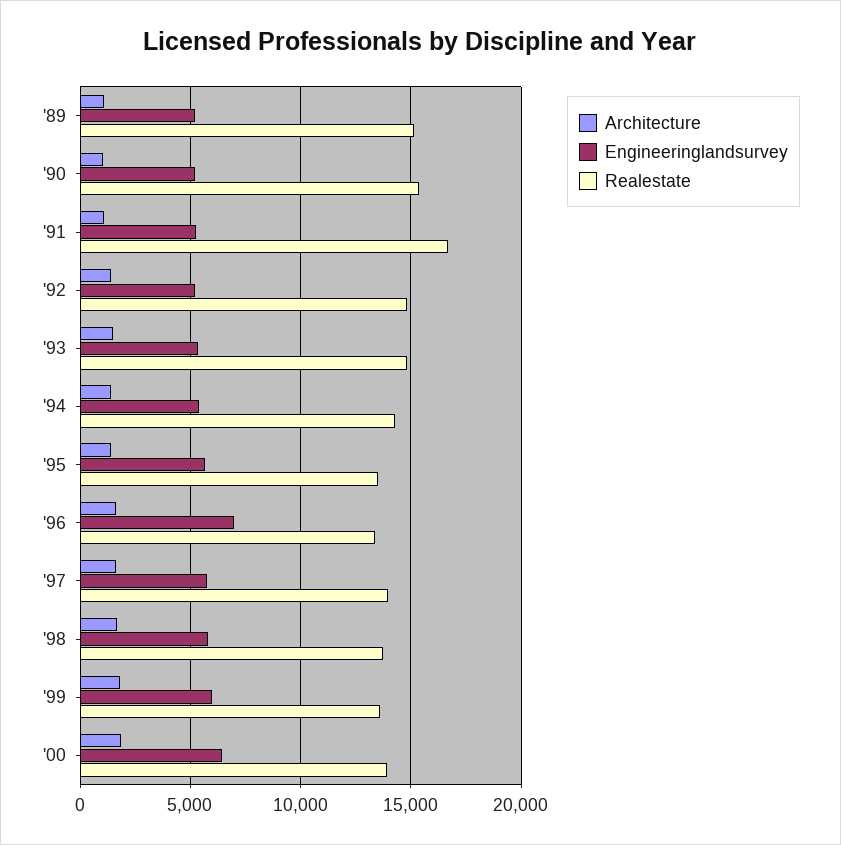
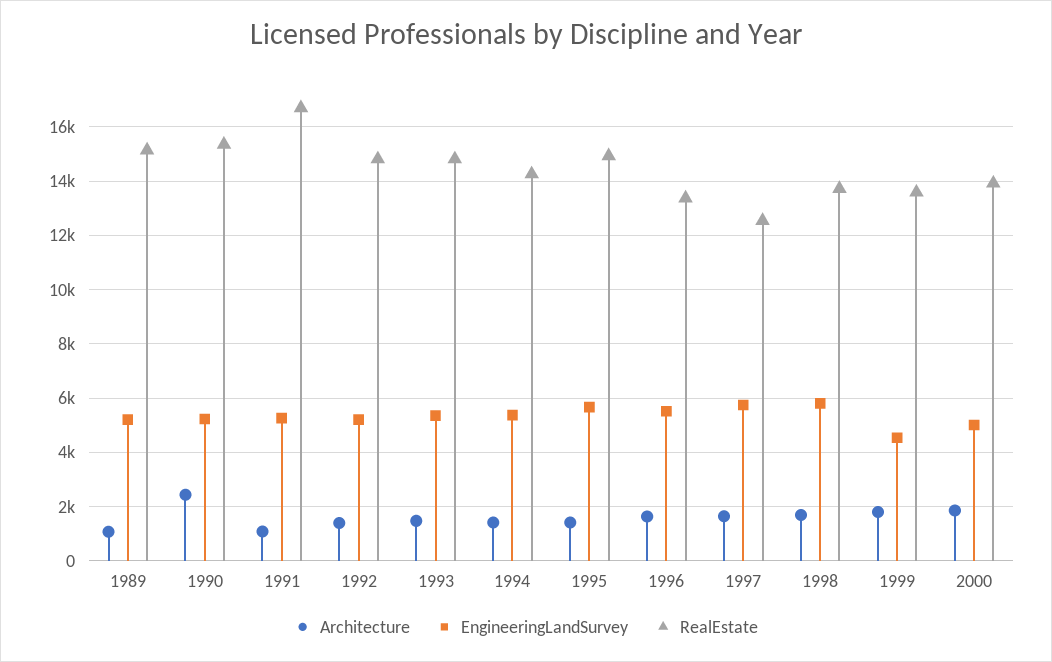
  {
    "Architecture": {
      "'89": 1000,
-     "'90": 1000,
+     "'90": 2500,
      "'91": 1000,
      "'92": 1500,
      "'93": 1500,
      "'94": 1500,
      "'95": 1500,
      "'96": 1750,
      "'97": 1750,
      "'98": 1750,
      "'99": 1750,
      "'00": 1750
    },
    "Engineeringlandsurvey": {
      "'89": 5250,
      "'90": 5250,
      "'91": 5250,
      "'92": 5250,
      "'93": 5250,
      "'94": 5500,
      "'95": 5750,
-     "'96": 7000,
+     "'96": 5500,
      "'97": 5750,
      "'98": 5750,
-     "'99": 6000,
+     "'99": 4500,
-     "'00": 6500
+     "'00": 5000
    },
    "Realestate": {
      "'89": 15250,
      "'90": 15250,
      "'91": 16750,
      "'92": 14750,
      "'93": 14750,
      "'94": 14250,
-     "'95": 13500,
+     "'95": 15000,
      "'96": 13250,
-     "'97": 14000,
+     "'97": 12500,
      "'98": 13750,
      "'99": 13500,
      "'00": 14000
    }
  }

